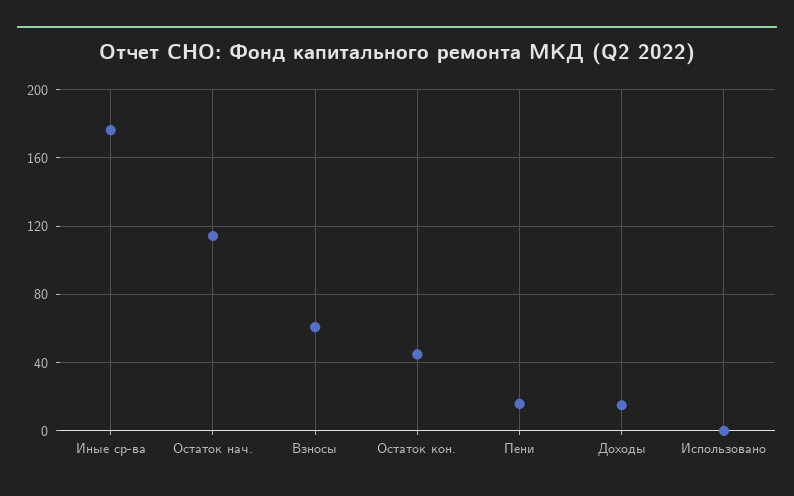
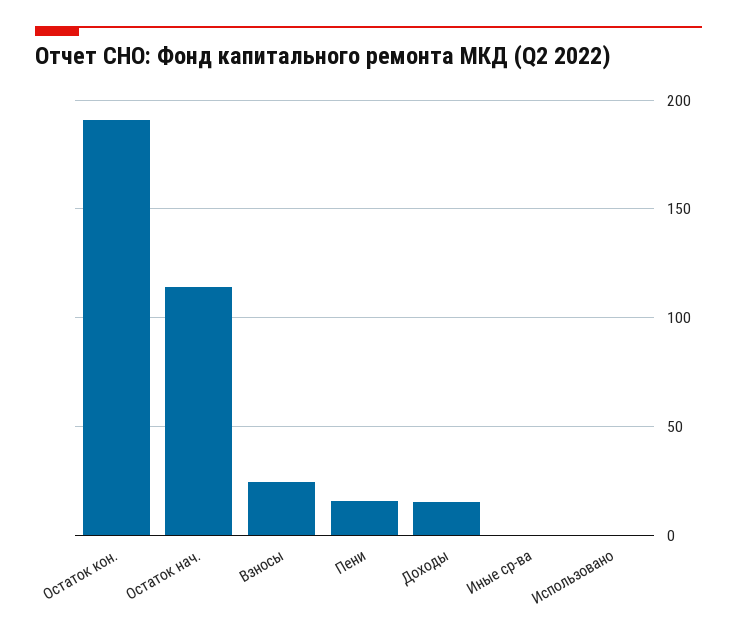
  {
-   "Иные ср-ва": 175,
+   "Иные ср-ва": 0,
    "Остаток нач.": 115,
-   "Взносы": 60,
+   "Взносы": 25,
-   "Остаток кон.": 45,
+   "Остаток кон.": 190,
    "Пени": 15,
    "Доходы": 15,
    "Использовано": 0
  }

